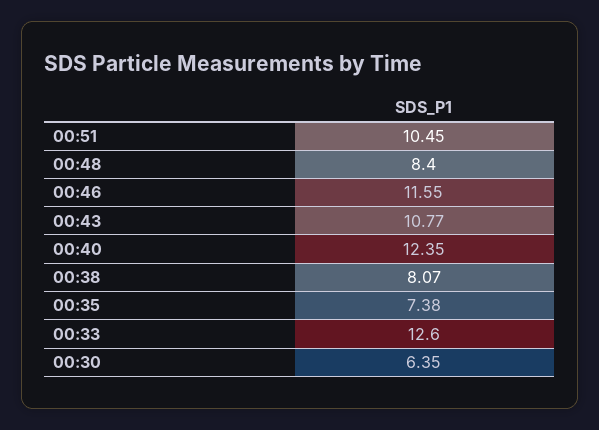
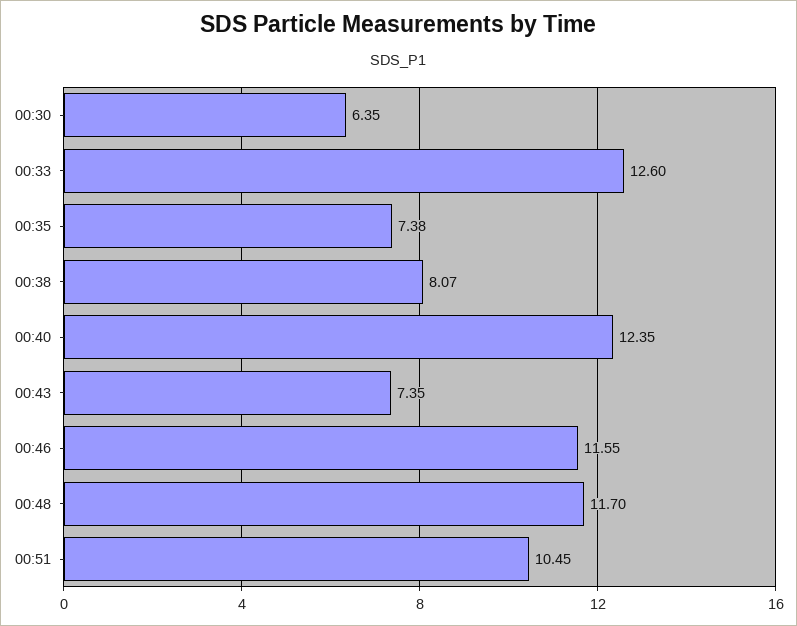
  {
    "00:51": 10.45,
-   "00:48": 8.4,
+   "00:48": 11.7,
    "00:46": 11.55,
-   "00:43": 10.77,
+   "00:43": 7.35,
    "00:40": 12.35,
    "00:38": 8.07,
    "00:35": 7.38,
    "00:33": 12.6,
    "00:30": 6.35
  }

